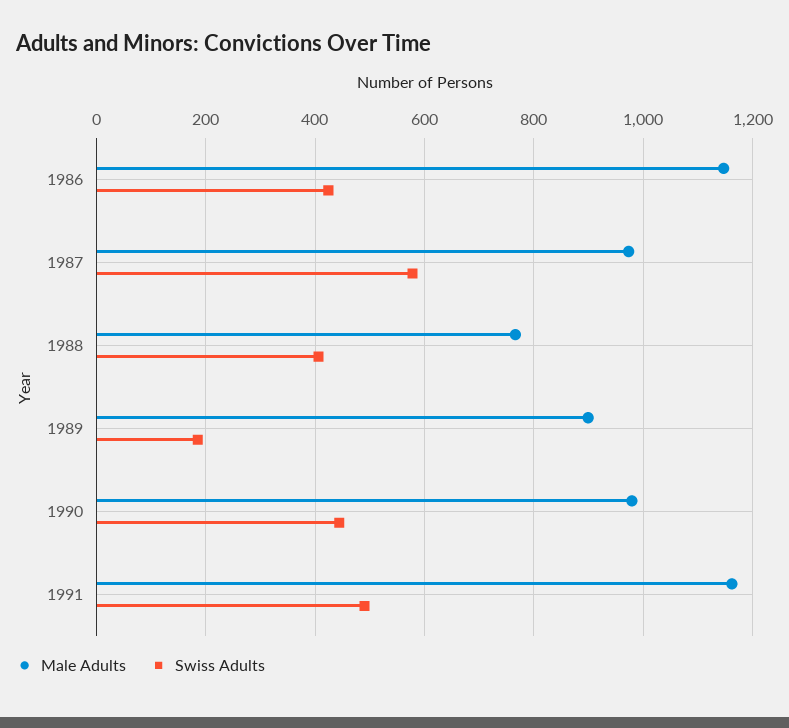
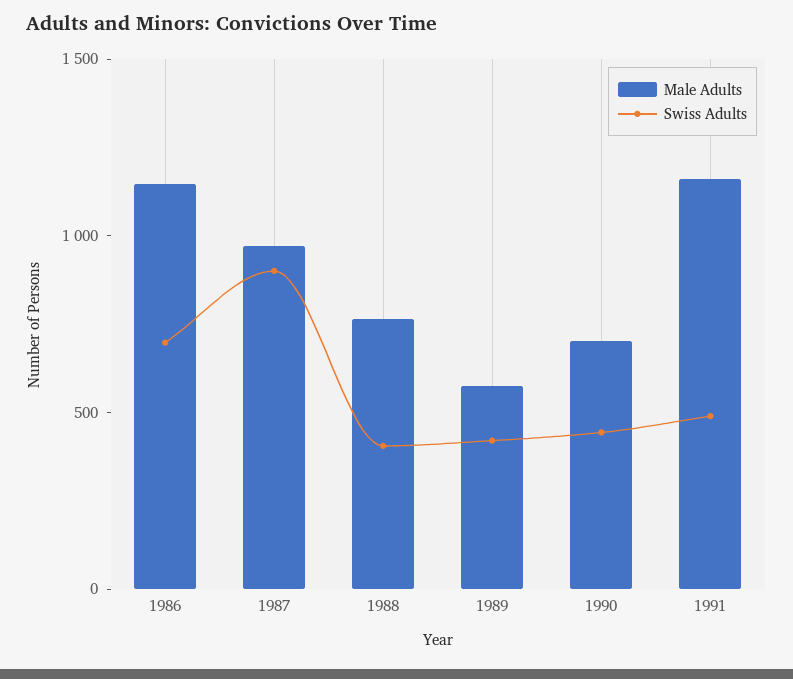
  {
    "Male Adults": {
      "1986": 1140,
      "1987": 980,
      "1988": 760,
-     "1989": 900,
+     "1989": 600,
-     "1990": 980,
+     "1990": 700,
      "1991": 1160
    },
    "Swiss Adults": {
-     "1986": 420,
+     "1986": 700,
-     "1987": 580,
+     "1987": 900,
      "1988": 400,
-     "1989": 180,
+     "1989": 400,
      "1990": 440,
      "1991": 500
    }
  }

